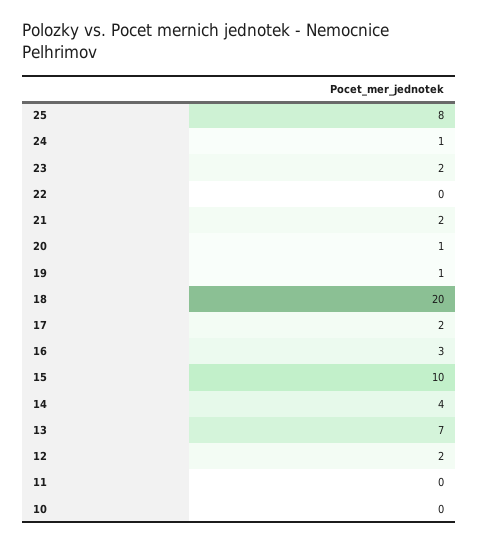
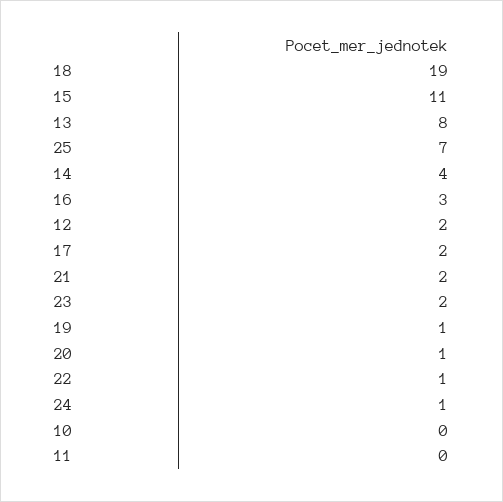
  {
-   "25": 8,
+   "25": 7,
    "24": 1,
    "23": 2,
-   "22": 0,
+   "22": 1,
    "21": 2,
    "20": 1,
    "19": 1,
-   "18": 20,
+   "18": 19,
    "17": 2,
    "16": 3,
-   "15": 10,
+   "15": 11,
    "14": 4,
-   "13": 7,
+   "13": 8,
    "12": 2,
    "11": 0,
    "10": 0
  }

